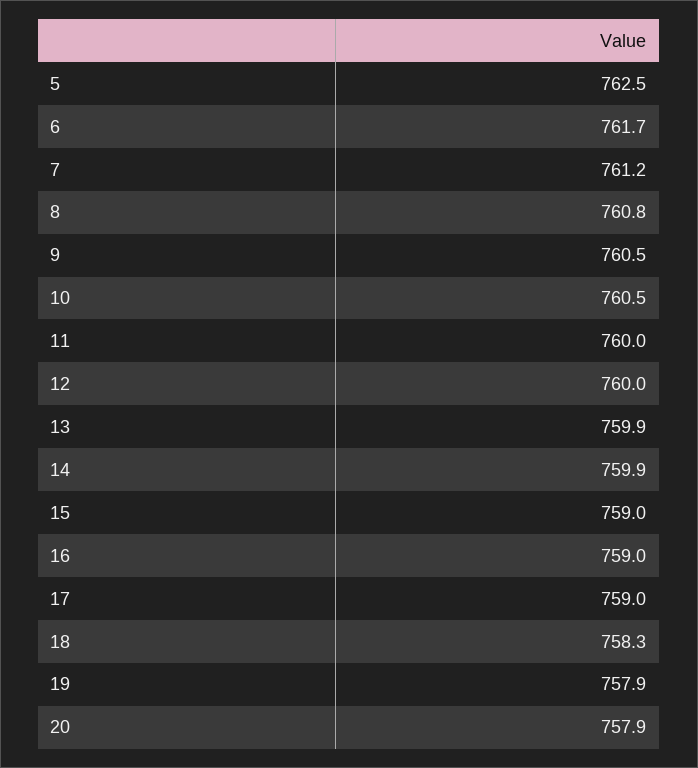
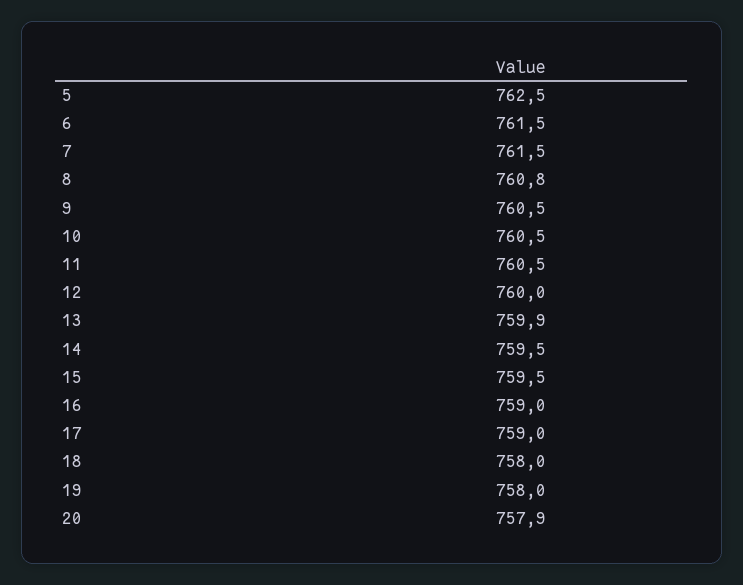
  {
    "5": 762.5,
-   "6": 761.7,
+   "6": 761.5,
-   "7": 761.2,
+   "7": 761.5,
    "8": 760.8,
    "9": 760.5,
    "10": 760.5,
-   "11": 760,
+   "11": 760.5,
    "12": 760,
    "13": 759.9,
-   "14": 759.9,
+   "14": 759.5,
-   "15": 759,
+   "15": 759.5,
    "16": 759,
    "17": 759,
-   "18": 758.3,
+   "18": 758,
-   "19": 757.9,
+   "19": 758,
    "20": 757.9
  }

